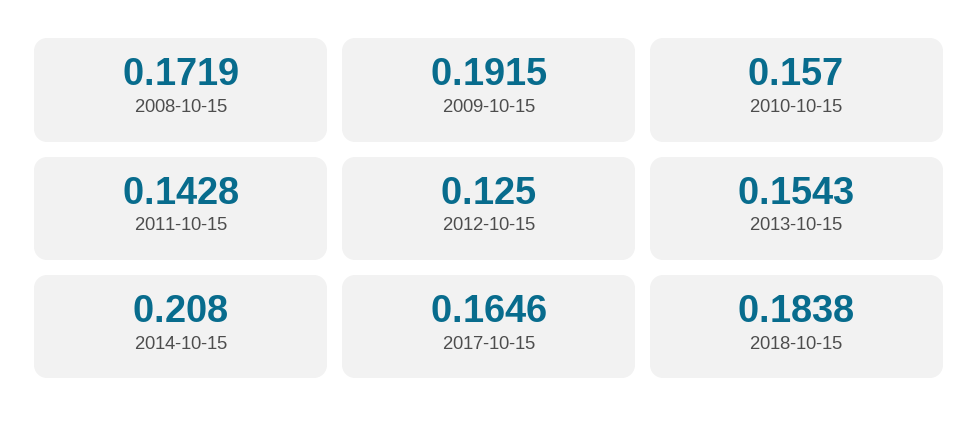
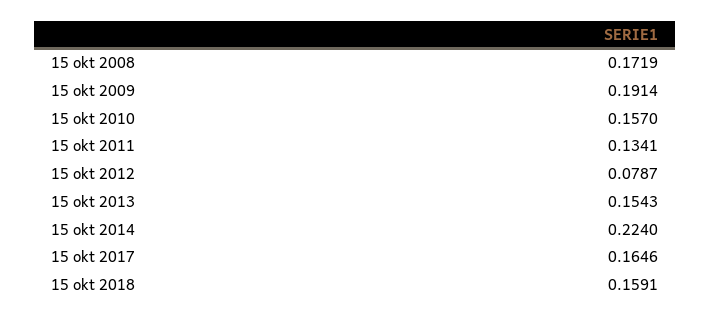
  {
    "2008-10-15": 0.1719,
-   "2009-10-15": 0.1915,
+   "2009-10-15": 0.1914,
    "2010-10-15": 0.157,
-   "2011-10-15": 0.1428,
+   "2011-10-15": 0.1341,
-   "2012-10-15": 0.125,
+   "2012-10-15": 0.0787,
    "2013-10-15": 0.1543,
-   "2014-10-15": 0.208,
+   "2014-10-15": 0.224,
    "2017-10-15": 0.1646,
-   "2018-10-15": 0.1838
+   "2018-10-15": 0.1591
  }

